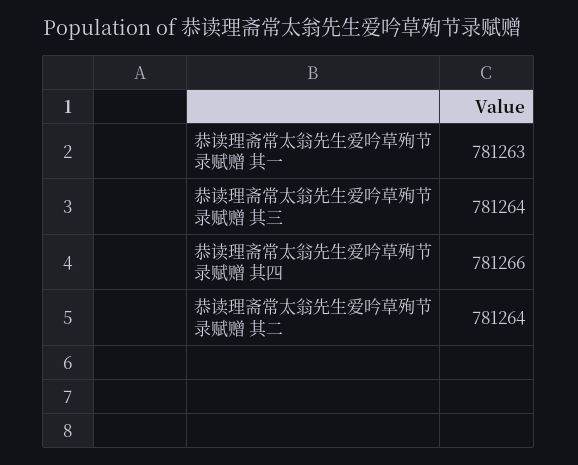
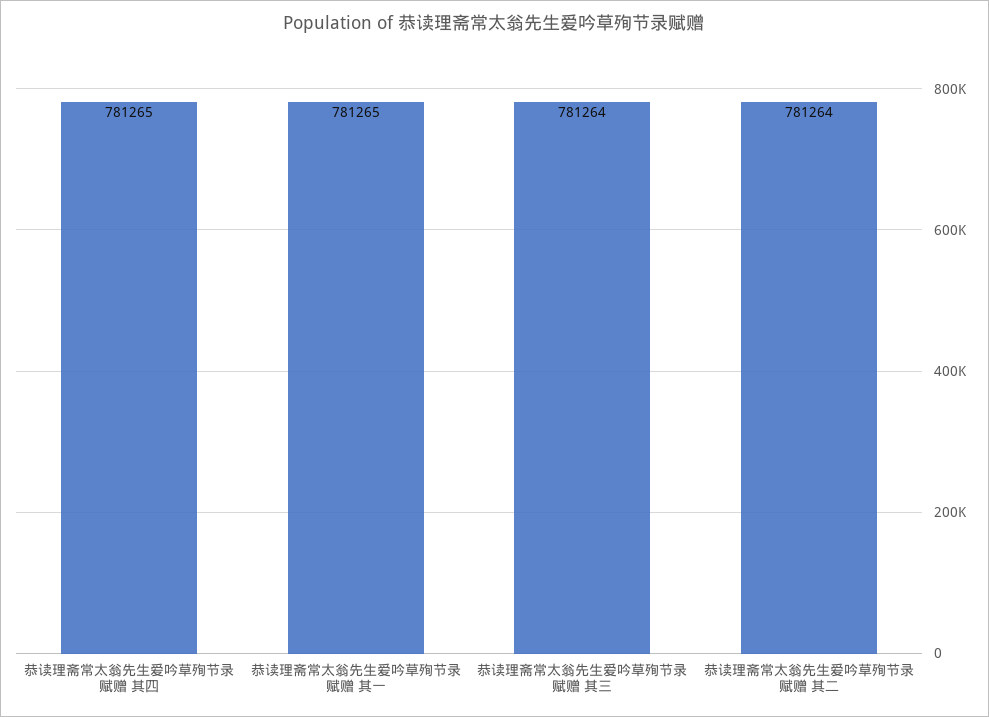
  {
-   "恭读理斋常太翁先生爱吟草殉节录赋赠 其一": 781263,
+   "恭读理斋常太翁先生爱吟草殉节录赋赠 其一": 781265,
    "恭读理斋常太翁先生爱吟草殉节录赋赠 其三": 781264,
-   "恭读理斋常太翁先生爱吟草殉节录赋赠 其四": 781266,
+   "恭读理斋常太翁先生爱吟草殉节录赋赠 其四": 781265,
    "恭读理斋常太翁先生爱吟草殉节录赋赠 其二": 781264
  }

